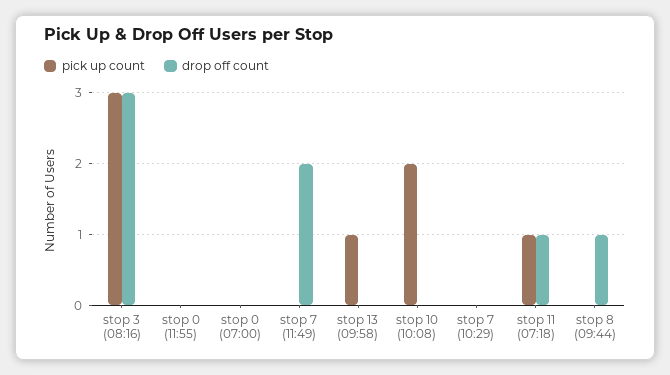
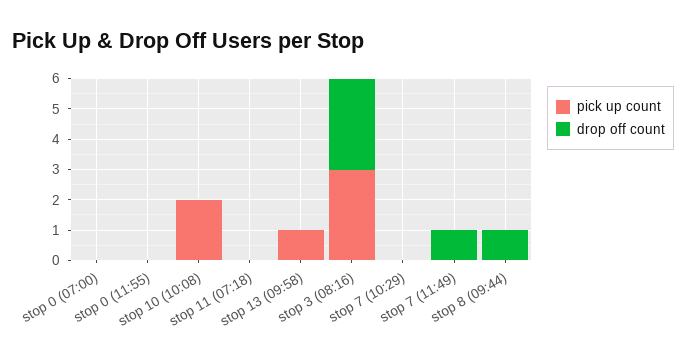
  {
    "pick up count": {
      "stop 3 (08:16)": 3,
      "stop 0 (11:55)": 0,
      "stop 0 (07:00)": 0,
      "stop 7 (11:49)": 0,
      "stop 13 (09:58)": 1,
      "stop 10 (10:08)": 2,
      "stop 7 (10:29)": 0,
-     "stop 11 (07:18)": 1,
+     "stop 11 (07:18)": 0,
      "stop 8 (09:44)": 0
    },
    "drop off count": {
      "stop 3 (08:16)": 3,
      "stop 0 (11:55)": 0,
      "stop 0 (07:00)": 0,
-     "stop 7 (11:49)": 2,
+     "stop 7 (11:49)": 1,
      "stop 13 (09:58)": 0,
      "stop 10 (10:08)": 0,
      "stop 7 (10:29)": 0,
-     "stop 11 (07:18)": 1,
+     "stop 11 (07:18)": 0,
      "stop 8 (09:44)": 1
    }
  }

